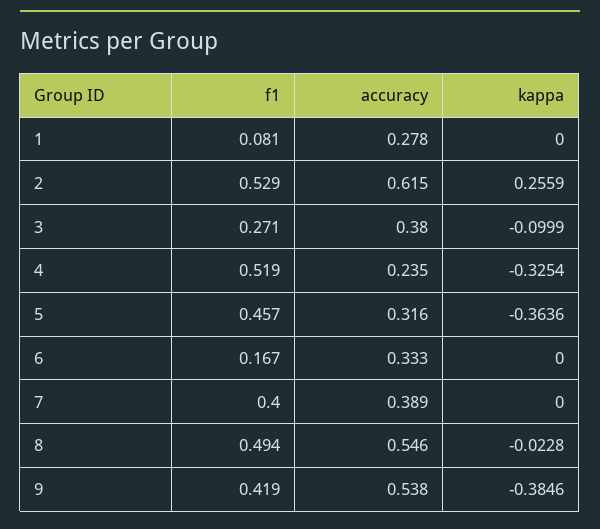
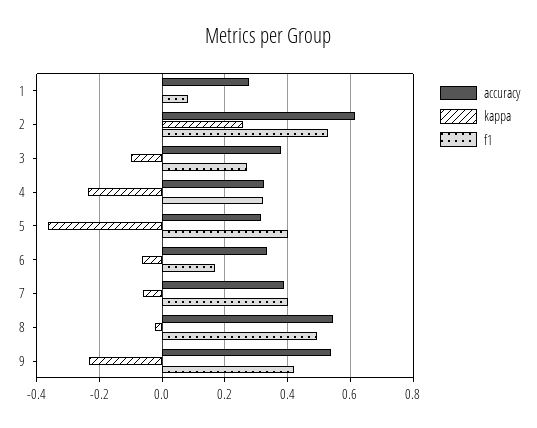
  {
    "f1": {
      "1": 0.081,
      "2": 0.529,
      "3": 0.271,
-     "4": 0.519,
+     "4": 0.32,
-     "5": 0.457,
+     "5": 0.4,
      "6": 0.167,
      "7": 0.4,
      "8": 0.494,
      "9": 0.419
    },
    "accuracy": {
      "1": 0.278,
      "2": 0.615,
      "3": 0.38,
-     "4": 0.235,
+     "4": 0.32,
      "5": 0.316,
      "6": 0.333,
      "7": 0.389,
      "8": 0.546,
      "9": 0.538
    },
    "kappa": {
      "1": 0,
      "2": 0.2559,
      "3": -0.0999,
-     "4": -0.3254,
+     "4": -0.24,
      "5": -0.3636,
-     "6": 0,
+     "6": -0.06,
-     "7": 0,
+     "7": -0.06,
      "8": -0.0228,
-     "9": -0.3846
+     "9": -0.24
    }
  }

